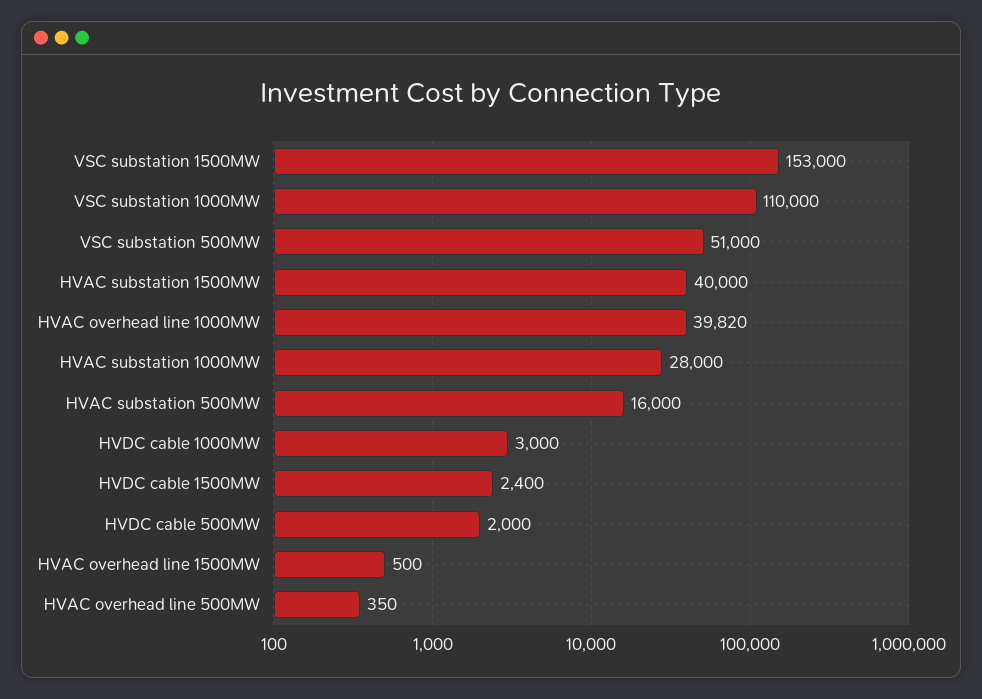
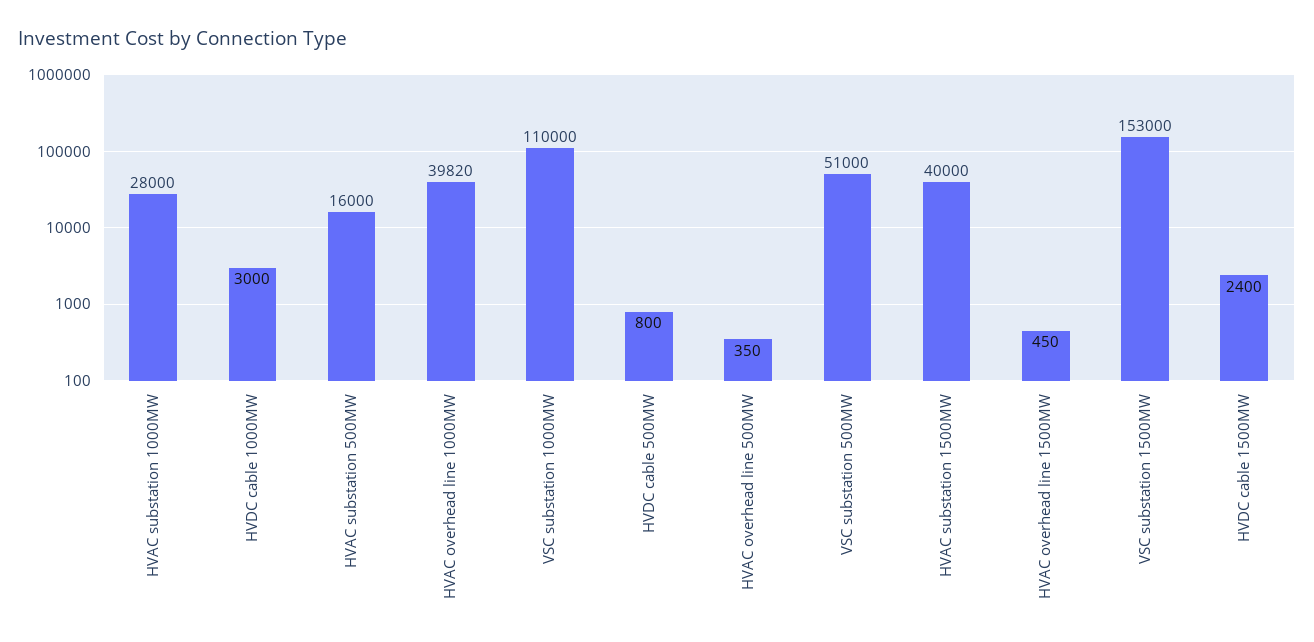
  {
    "VSC substation 1500MW": 153000,
    "VSC substation 1000MW": 110000,
    "VSC substation 500MW": 51000,
    "HVAC substation 1500MW": 40000,
    "HVAC overhead line 1000MW": 39820,
    "HVAC substation 1000MW": 28000,
    "HVAC substation 500MW": 16000,
    "HVDC cable 1000MW": 3000,
    "HVDC cable 1500MW": 2400,
-   "HVDC cable 500MW": 2000,
+   "HVDC cable 500MW": 800,
-   "HVAC overhead line 1500MW": 500,
+   "HVAC overhead line 1500MW": 450,
    "HVAC overhead line 500MW": 350
  }

